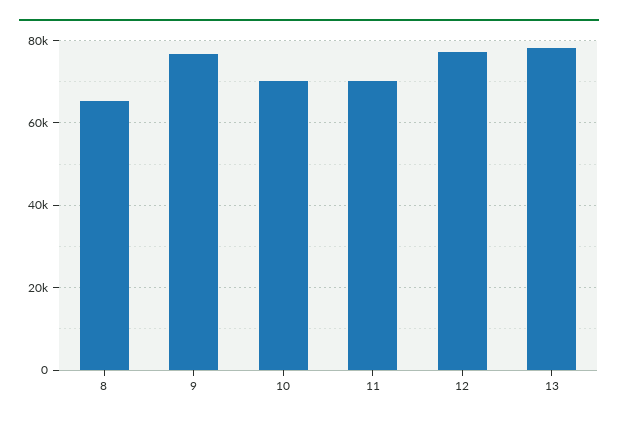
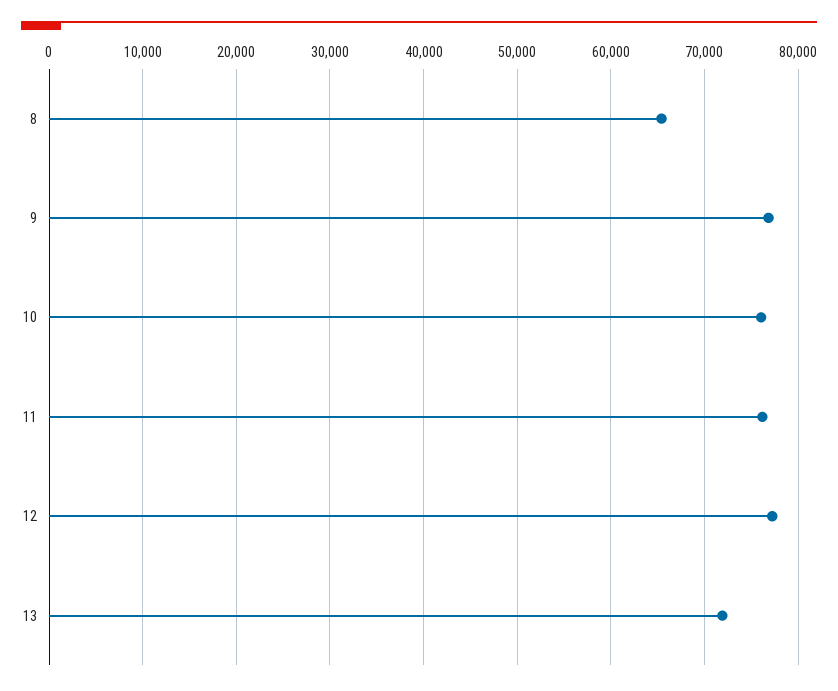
  {
    "8": 65000,
    "9": 77000,
-   "10": 70000,
+   "10": 76000,
-   "11": 70000,
+   "11": 76000,
    "12": 77000,
-   "13": 78000
+   "13": 72000
  }

